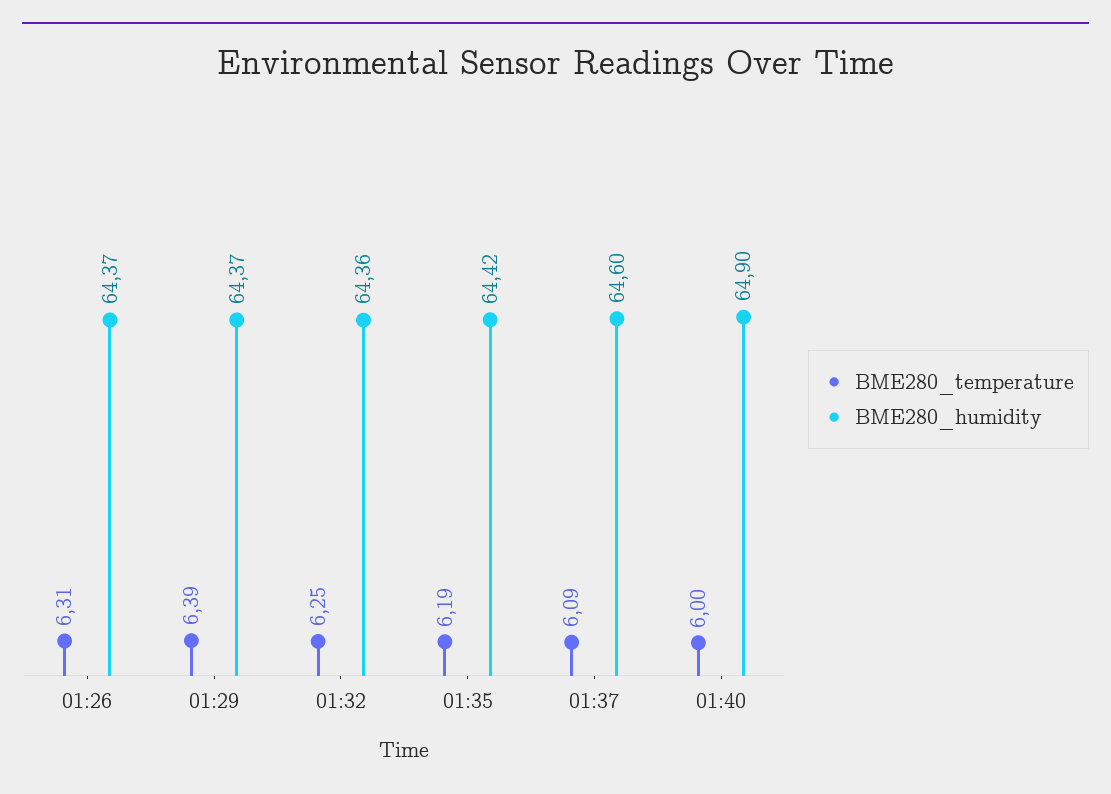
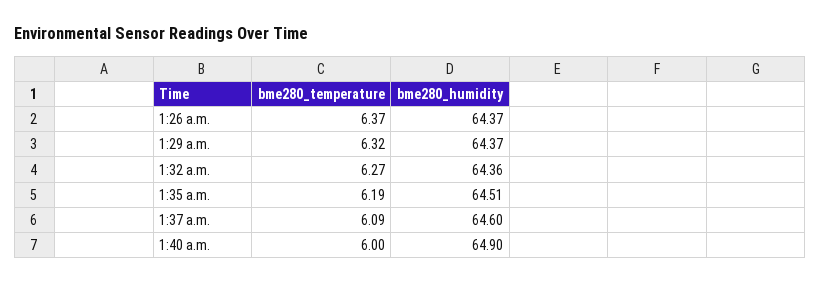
  {
    "BME280_temperature": {
-     "01:26": 6.31,
+     "01:26": 6.37,
-     "01:29": 6.39,
+     "01:29": 6.32,
-     "01:32": 6.25,
+     "01:32": 6.27,
      "01:35": 6.19,
      "01:37": 6.09,
      "01:40": 6
    },
    "BME280_humidity": {
      "01:26": 64.37,
      "01:29": 64.37,
      "01:32": 64.36,
-     "01:35": 64.42,
+     "01:35": 64.51,
      "01:37": 64.6,
      "01:40": 64.9
    }
  }

